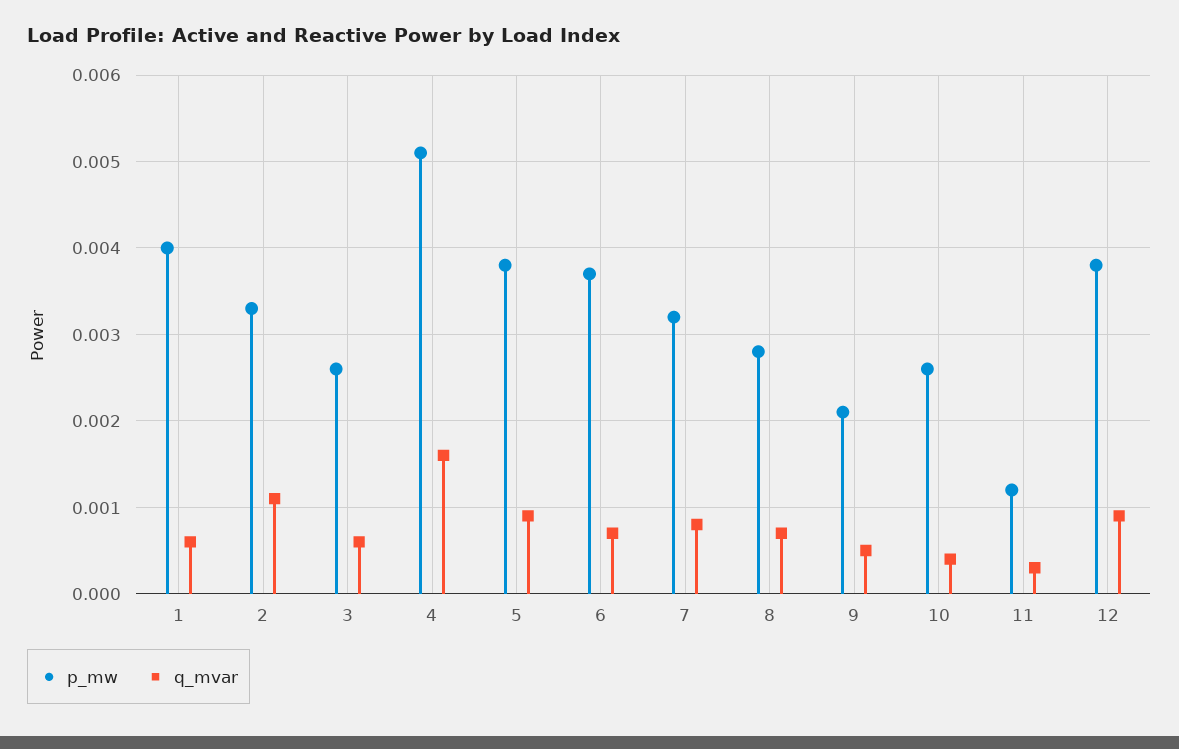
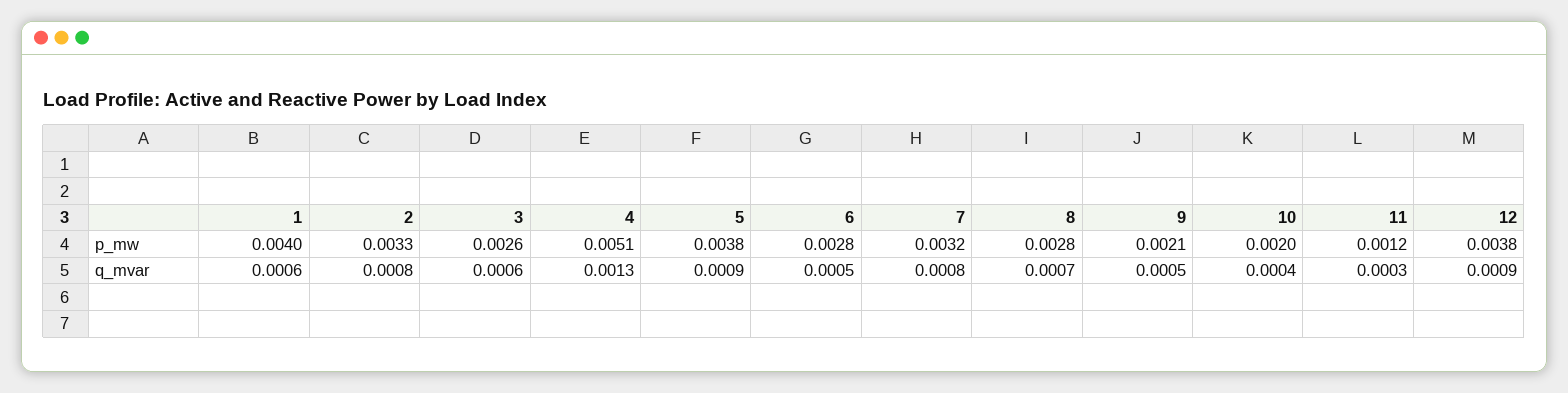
  {
    "p_mw": {
      "1": 0.004,
      "2": 0.0033,
      "3": 0.0026,
      "4": 0.0051,
      "5": 0.0038,
-     "6": 0.0037,
+     "6": 0.0028,
      "7": 0.0032,
      "8": 0.0028,
      "9": 0.0021,
-     "10": 0.0026,
+     "10": 0.002,
      "11": 0.0012,
      "12": 0.0038
    },
    "q_mvar": {
      "1": 0.0006,
-     "2": 0.0011,
+     "2": 0.0008,
      "3": 0.0006,
-     "4": 0.0016,
+     "4": 0.0013,
      "5": 0.0009,
-     "6": 0.0007,
+     "6": 0.0005,
      "7": 0.0008,
      "8": 0.0007,
      "9": 0.0005,
      "10": 0.0004,
      "11": 0.0003,
      "12": 0.0009
    }
  }

